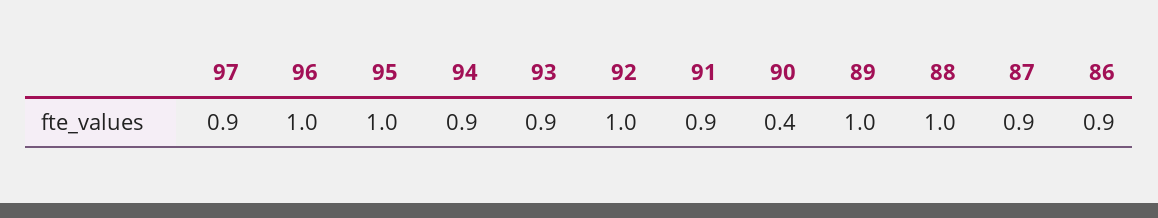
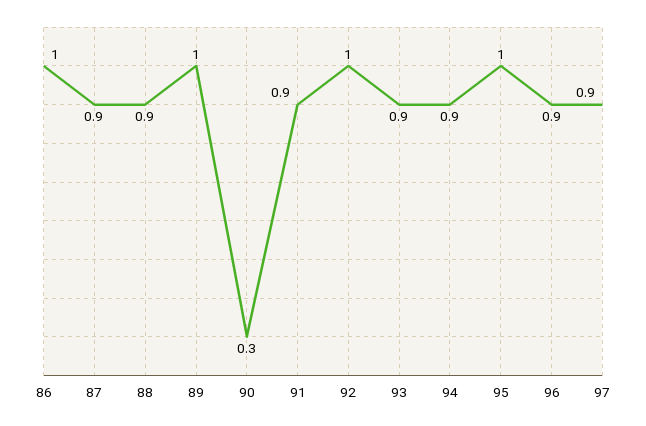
  {
    "97": 0.9,
-   "96": 1,
+   "96": 0.9,
    "95": 1,
    "94": 0.9,
    "93": 0.9,
    "92": 1,
    "91": 0.9,
-   "90": 0.4,
+   "90": 0.3,
    "89": 1,
-   "88": 1,
+   "88": 0.9,
    "87": 0.9,
-   "86": 0.9
+   "86": 1
  }

